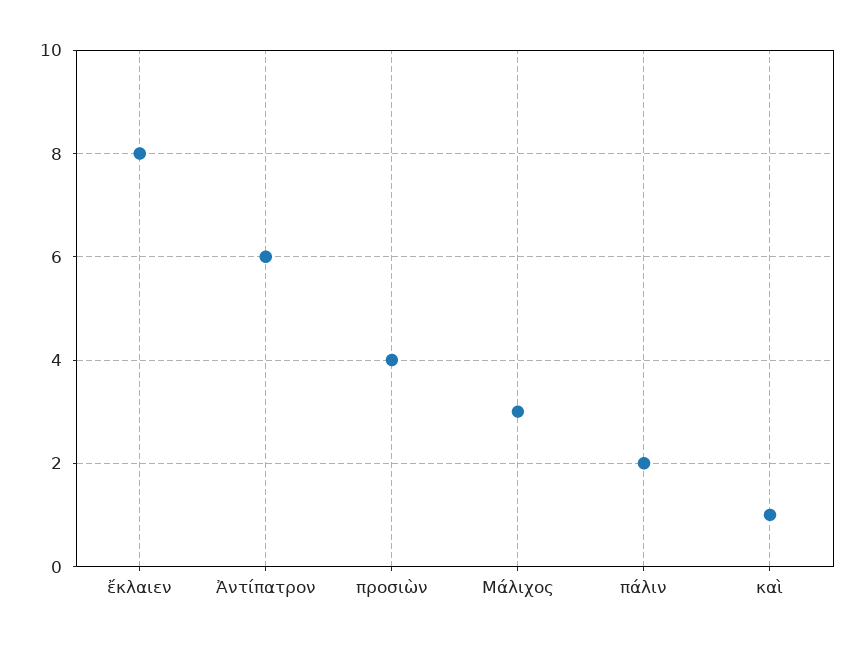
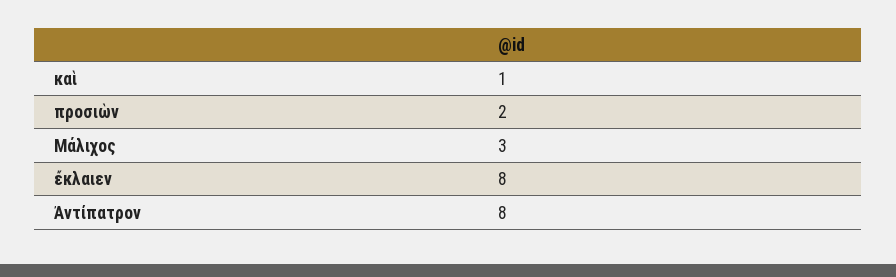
  {
    "ἔκλαιεν": 8,
-   "Ἀντίπατρον": 6,
+   "Ἀντίπατρον": 8,
-   "προσιὼν": 4,
+   "προσιὼν": 2,
    "Μάλιχος": 3,
-   "πάλιν": 2,
    "καὶ": 1
  }

